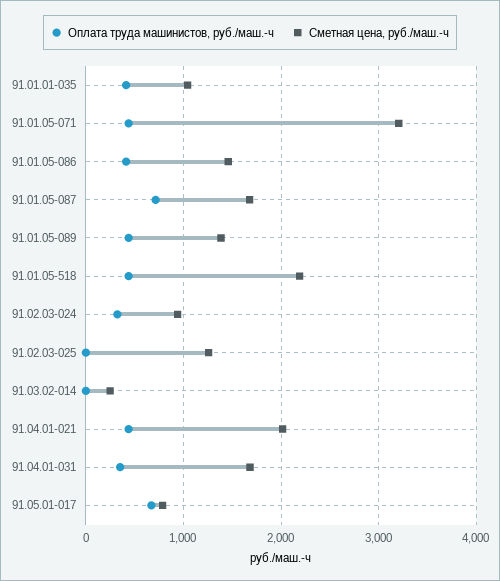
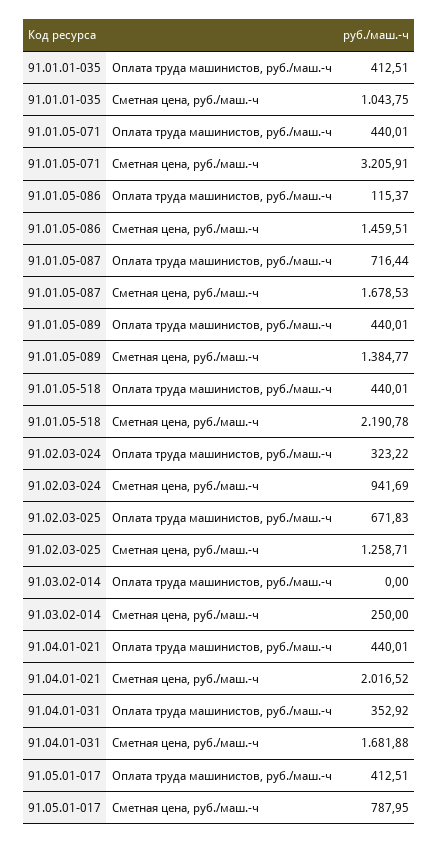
  {
    "Оплата труда машинистов, руб./маш.-ч": {
      "91.01.01-035": 412.51,
      "91.01.05-071": 440.01,
-     "91.01.05-086": 400,
+     "91.01.05-086": 115.37,
      "91.01.05-087": 716.44,
      "91.01.05-089": 440.01,
      "91.01.05-518": 440.01,
      "91.02.03-024": 323.22,
-     "91.02.03-025": 0,
+     "91.02.03-025": 671.83,
      "91.03.02-014": 0,
      "91.04.01-021": 440.01,
      "91.04.01-031": 352.92,
-     "91.05.01-017": 700
+     "91.05.01-017": 412.51
    },
    "Сметная цена, руб./маш.-ч": {
      "91.01.01-035": 1043.75,
      "91.01.05-071": 3205.91,
      "91.01.05-086": 1459.51,
      "91.01.05-087": 1678.53,
      "91.01.05-089": 1384.77,
      "91.01.05-518": 2190.78,
      "91.02.03-024": 941.69,
      "91.02.03-025": 1258.71,
      "91.03.02-014": 250,
      "91.04.01-021": 2016.52,
      "91.04.01-031": 1681.88,
      "91.05.01-017": 787.95
    }
  }

